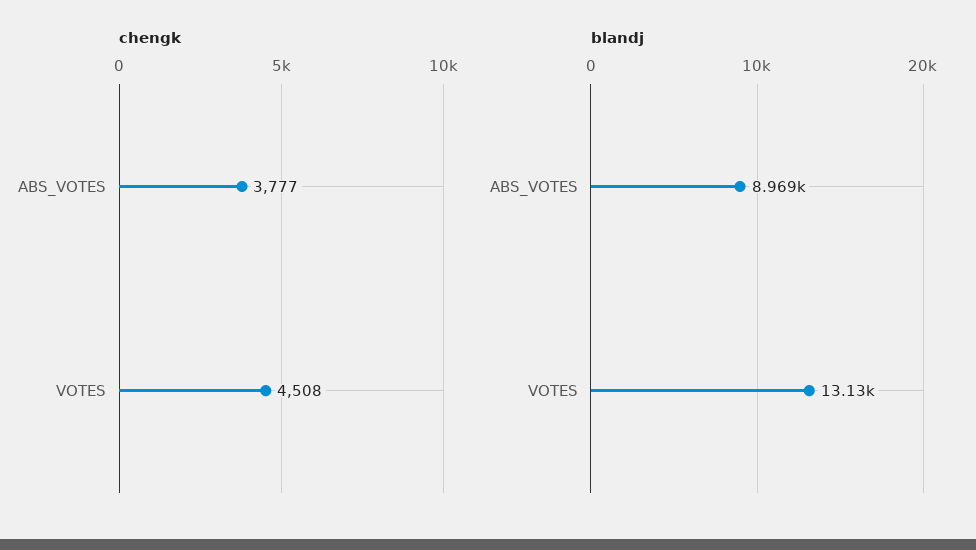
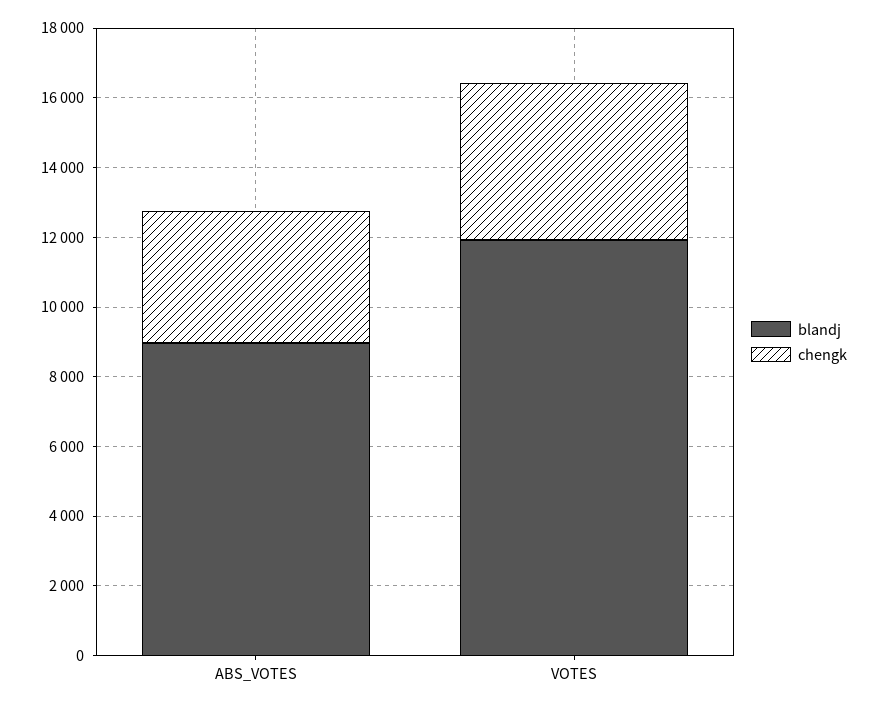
  {
    "chengk": {
      "ABS_VOTES": 3777,
      "VOTES": 4508
    },
    "blandj": {
      "ABS_VOTES": 8969,
-     "VOTES": 13130
+     "VOTES": 12000
    }
  }

